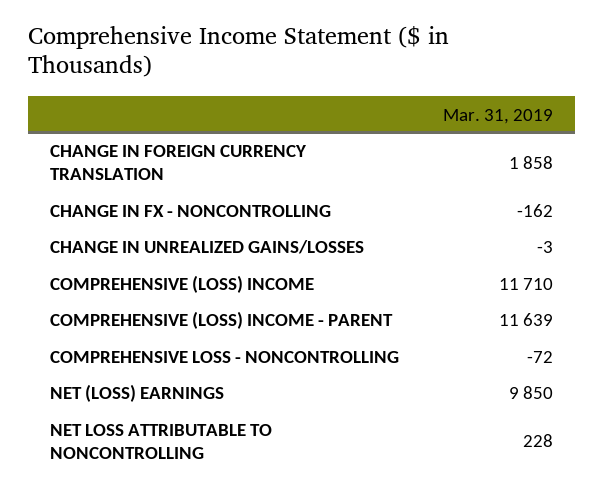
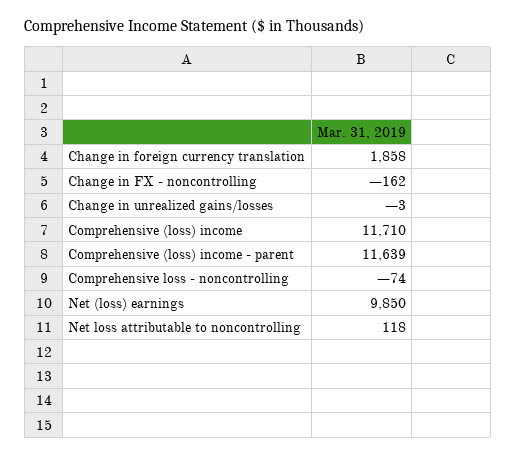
  {
    "CHANGE IN FOREIGN CURRENCY TRANSLATION": 1858,
    "CHANGE IN FX - NONCONTROLLING": -162,
    "CHANGE IN UNREALIZED GAINS/LOSSES": -3,
    "COMPREHENSIVE (LOSS) INCOME": 11710,
    "COMPREHENSIVE (LOSS) INCOME - PARENT": 11639,
-   "COMPREHENSIVE LOSS - NONCONTROLLING": -72,
+   "COMPREHENSIVE LOSS - NONCONTROLLING": -74,
    "NET (LOSS) EARNINGS": 9850,
-   "NET LOSS ATTRIBUTABLE TO NONCONTROLLING": 228
+   "NET LOSS ATTRIBUTABLE TO NONCONTROLLING": 118
  }

